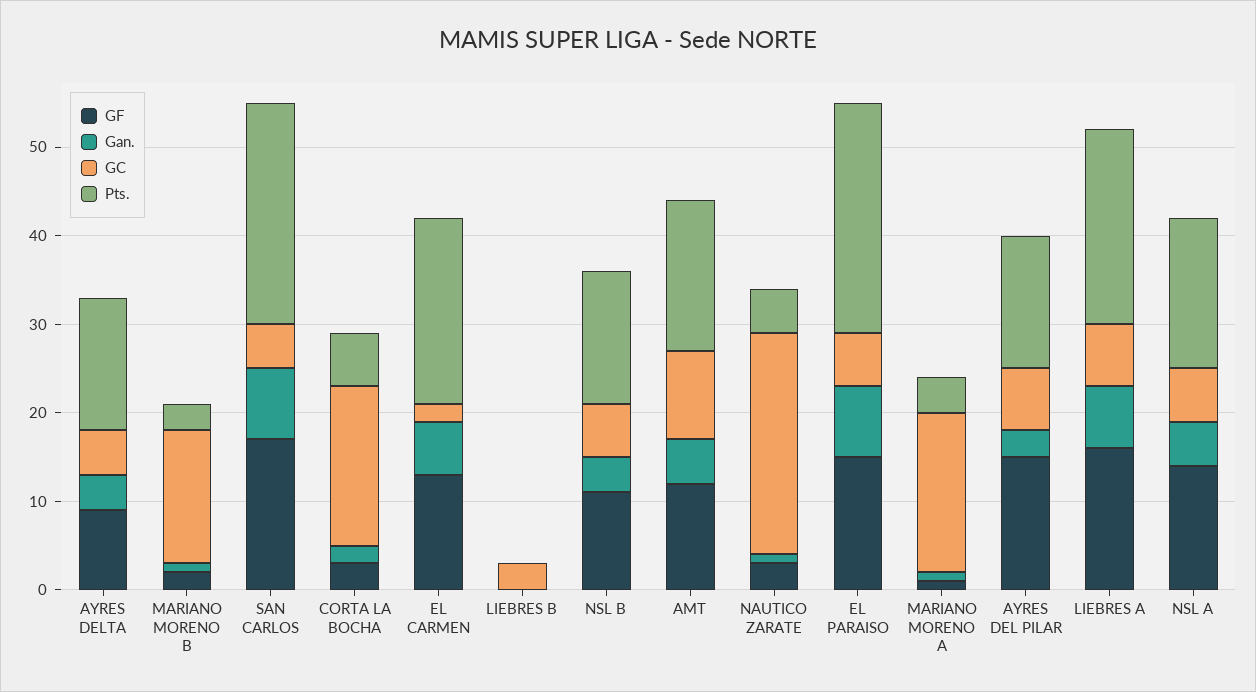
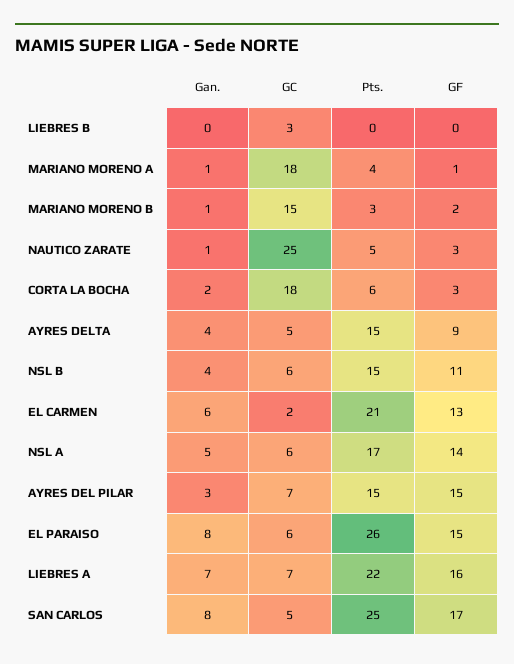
  {
    "GF": {
      "AYRES DELTA": 9,
      "MARIANO MORENO B": 2,
      "SAN CARLOS": 17,
      "CORTA LA BOCHA": 3,
      "EL CARMEN": 13,
      "LIEBRES B": 0,
      "NSL B": 11,
-     "AMT": 12,
      "NAUTICO ZARATE": 3,
      "EL PARAISO": 15,
      "MARIANO MORENO A": 1,
      "AYRES DEL PILAR": 15,
      "LIEBRES A": 16,
      "NSL A": 14
    },
    "Gan.": {
      "AYRES DELTA": 4,
      "MARIANO MORENO B": 1,
      "SAN CARLOS": 8,
      "CORTA LA BOCHA": 2,
      "EL CARMEN": 6,
      "LIEBRES B": 0,
      "NSL B": 4,
-     "AMT": 5,
      "NAUTICO ZARATE": 1,
      "EL PARAISO": 8,
      "MARIANO MORENO A": 1,
      "AYRES DEL PILAR": 3,
      "LIEBRES A": 7,
      "NSL A": 5
    },
    "GC": {
      "AYRES DELTA": 5,
      "MARIANO MORENO B": 15,
      "SAN CARLOS": 5,
      "CORTA LA BOCHA": 18,
      "EL CARMEN": 2,
      "LIEBRES B": 3,
      "NSL B": 6,
-     "AMT": 10,
      "NAUTICO ZARATE": 25,
      "EL PARAISO": 6,
      "MARIANO MORENO A": 18,
      "AYRES DEL PILAR": 7,
      "LIEBRES A": 7,
      "NSL A": 6
    },
    "Pts.": {
      "AYRES DELTA": 15,
      "MARIANO MORENO B": 3,
      "SAN CARLOS": 25,
      "CORTA LA BOCHA": 6,
      "EL CARMEN": 21,
      "LIEBRES B": 0,
      "NSL B": 15,
-     "AMT": 17,
      "NAUTICO ZARATE": 5,
      "EL PARAISO": 26,
      "MARIANO MORENO A": 4,
      "AYRES DEL PILAR": 15,
      "LIEBRES A": 22,
      "NSL A": 17
    }
  }

